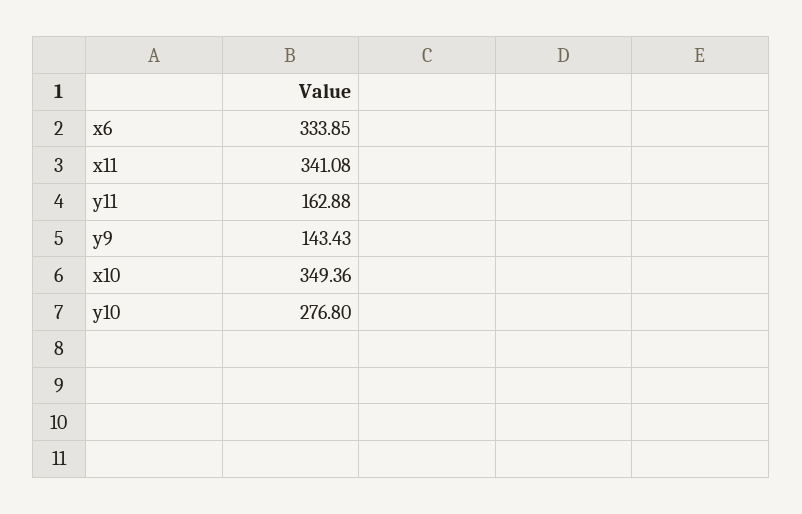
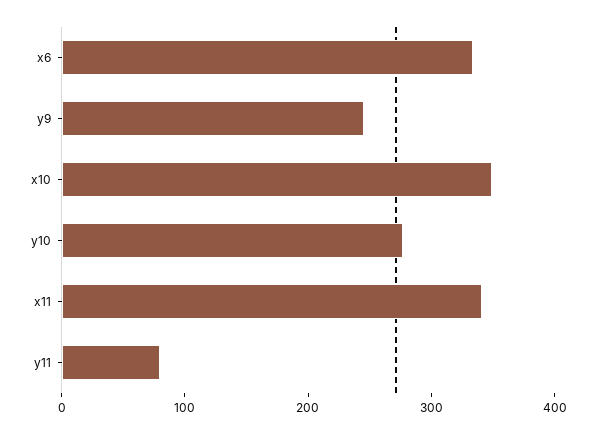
  {
    "x6": 333.85,
    "x11": 341.08,
-   "y11": 162.88,
+   "y11": 80,
-   "y9": 143.43,
+   "y9": 240,
    "x10": 349.36,
    "y10": 276.8
  }

